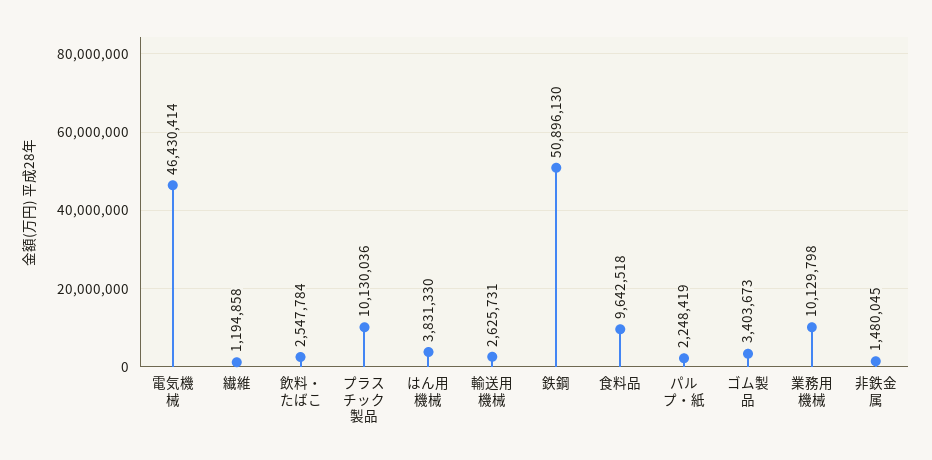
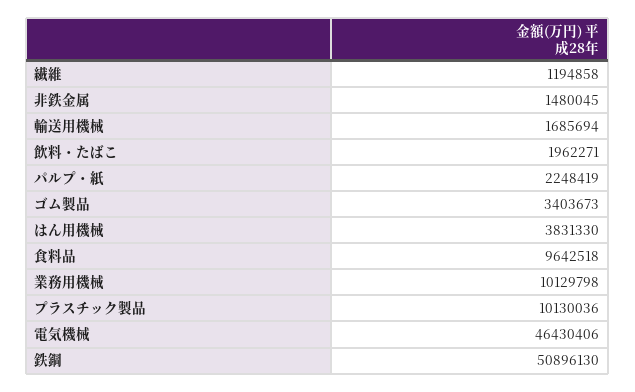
  {
-   "電気機械": 46430414,
+   "電気機械": 46430406,
    "繊維": 1194858,
-   "飲料・たばこ": 2547784,
+   "飲料・たばこ": 1962271,
    "プラスチック製品": 10130036,
    "はん用機械": 3831330,
-   "輸送用機械": 2625731,
+   "輸送用機械": 1685694,
    "鉄鋼": 50896130,
    "食料品": 9642518,
    "パルプ・紙": 2248419,
    "ゴム製品": 3403673,
    "業務用機械": 10129798,
    "非鉄金属": 1480045
  }

